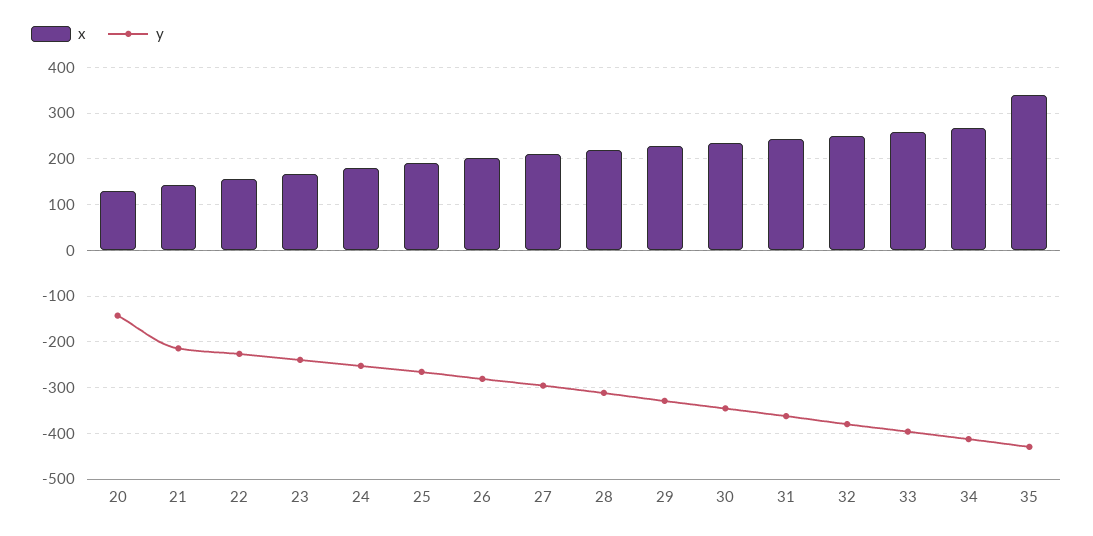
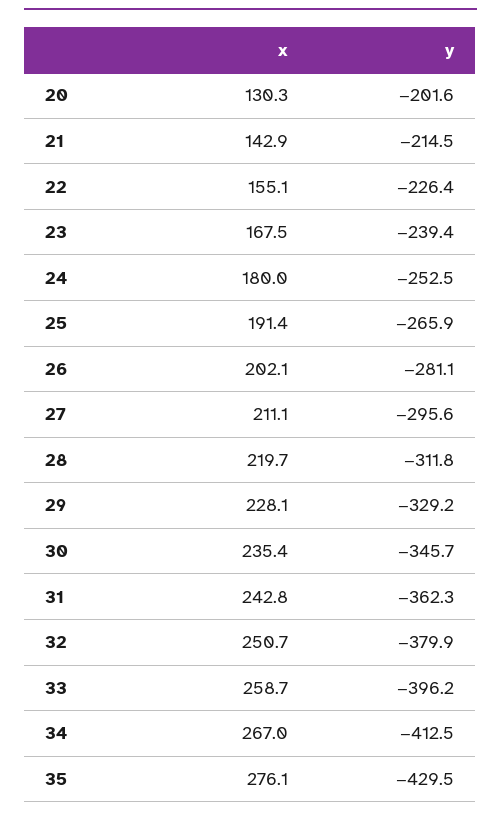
  {
    "x": {
      "20": 130.3,
      "21": 142.9,
      "22": 155.1,
      "23": 167.5,
      "24": 180,
      "25": 191.4,
      "26": 202.1,
      "27": 211.1,
      "28": 219.7,
      "29": 228.1,
      "30": 235.4,
      "31": 242.8,
      "32": 250.7,
      "33": 258.7,
      "34": 267,
-     "35": 340
+     "35": 276.1
    },
    "y": {
-     "20": -140,
+     "20": -201.6,
      "21": -214.5,
      "22": -226.4,
      "23": -239.4,
      "24": -252.5,
      "25": -265.9,
      "26": -281.1,
      "27": -295.6,
      "28": -311.8,
      "29": -329.2,
      "30": -345.7,
      "31": -362.3,
      "32": -379.9,
      "33": -396.2,
      "34": -412.5,
      "35": -429.5
    }
  }

